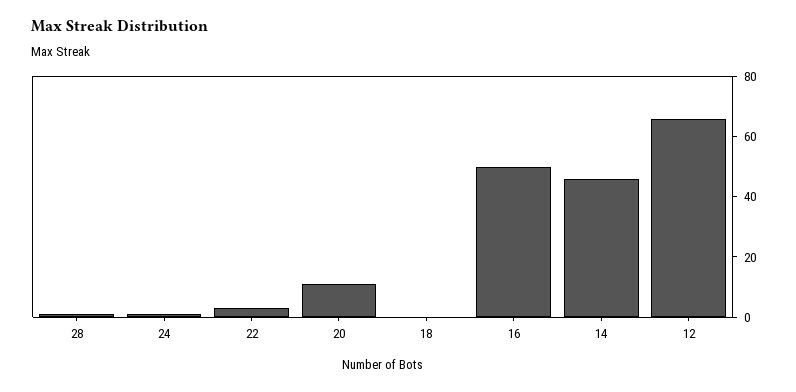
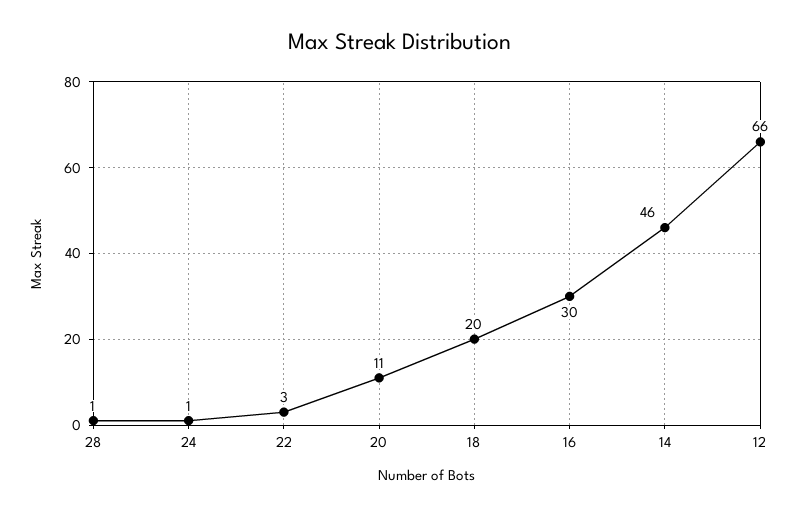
  {
    "28": 1,
    "24": 1,
    "22": 3,
    "20": 11,
-   "18": 0,
+   "18": 20,
-   "16": 50,
+   "16": 30,
    "14": 46,
    "12": 66
  }

